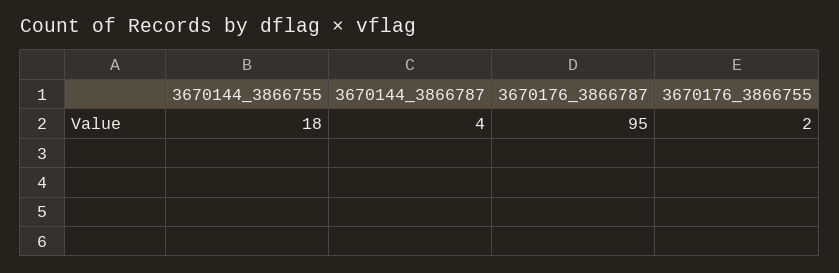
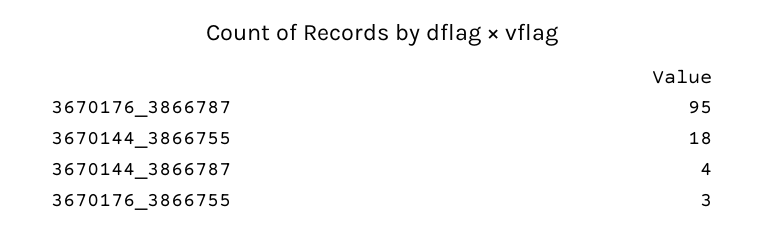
  {
    "3670144_3866755": 18,
    "3670144_3866787": 4,
    "3670176_3866787": 95,
-   "3670176_3866755": 2
+   "3670176_3866755": 3
  }

